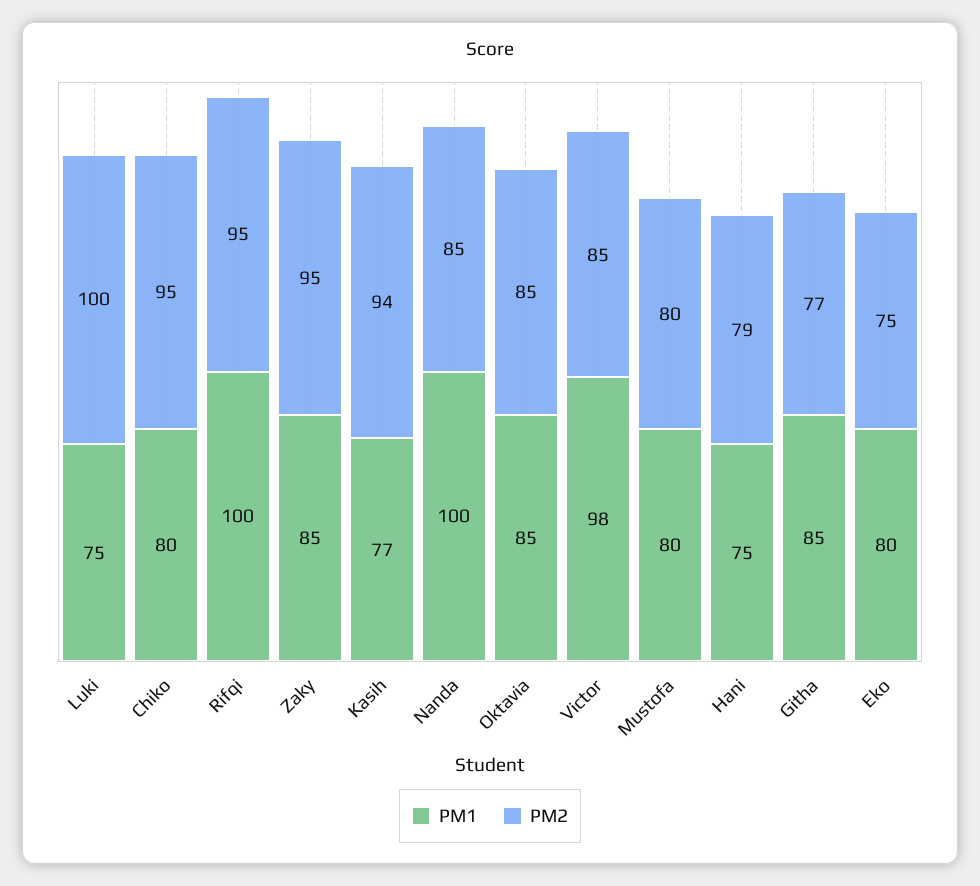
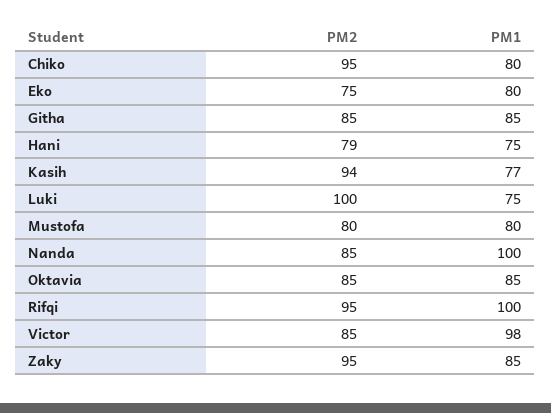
  {
    "PM1": {
      "Luki": 75,
      "Chiko": 80,
      "Rifqi": 100,
      "Zaky": 85,
      "Kasih": 77,
      "Nanda": 100,
      "Oktavia": 85,
      "Victor": 98,
      "Mustofa": 80,
      "Hani": 75,
      "Githa": 85,
      "Eko": 80
    },
    "PM2": {
      "Luki": 100,
      "Chiko": 95,
      "Rifqi": 95,
      "Zaky": 95,
      "Kasih": 94,
      "Nanda": 85,
      "Oktavia": 85,
      "Victor": 85,
      "Mustofa": 80,
      "Hani": 79,
-     "Githa": 77,
+     "Githa": 85,
      "Eko": 75
    }
  }

